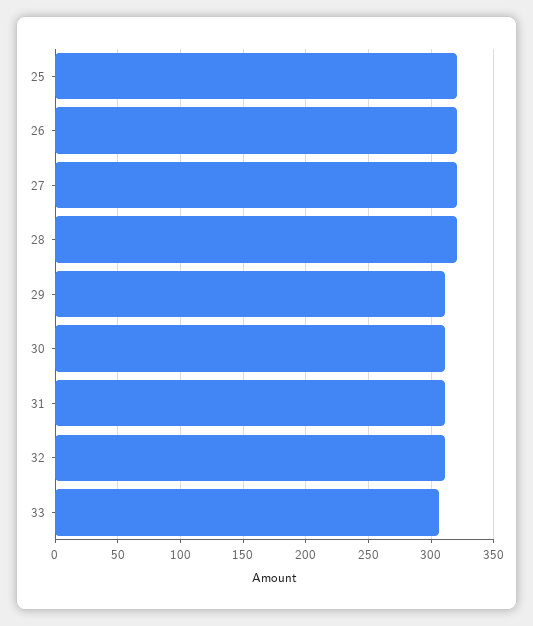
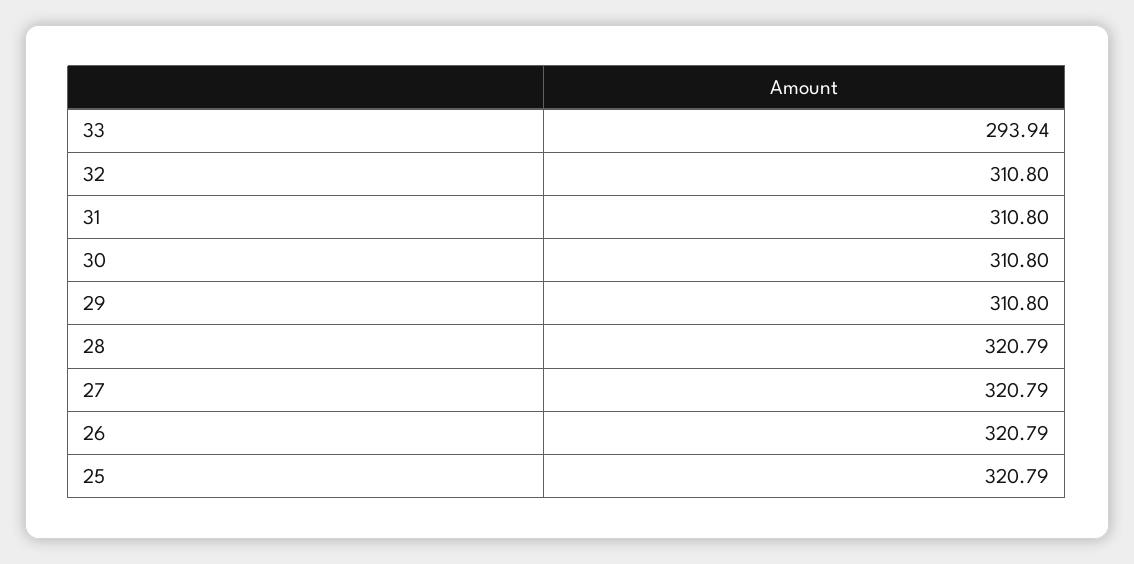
  {
    "25": 320.79,
    "26": 320.79,
    "27": 320.79,
    "28": 320.79,
    "29": 310.8,
    "30": 310.8,
    "31": 310.8,
    "32": 310.8,
-   "33": 305
+   "33": 293.94
  }

